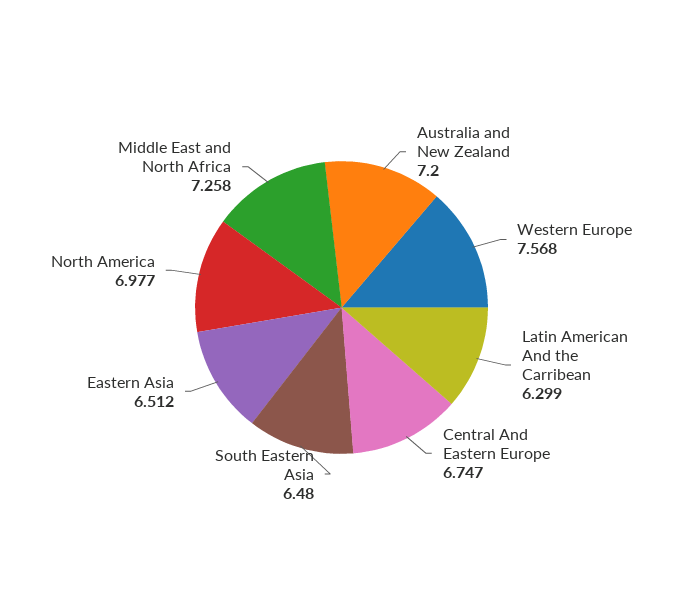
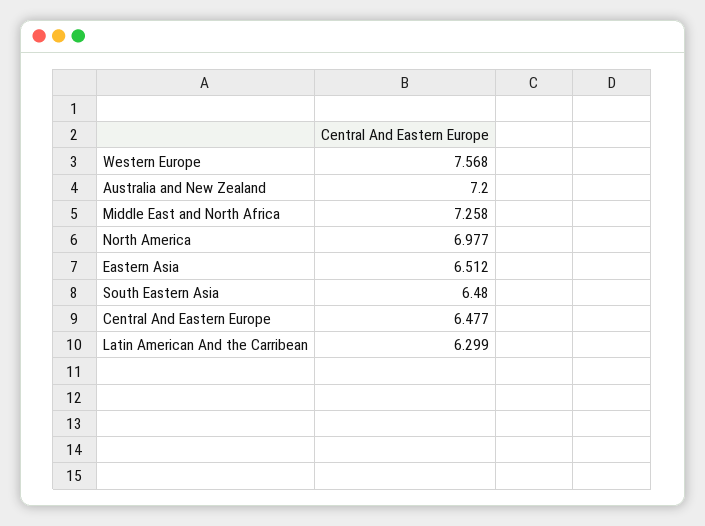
  {
    "Australia and New Zealand": 7.2,
    "Western Europe": 7.568,
    "Latin American And the Carribean": 6.299,
-   "Central And Eastern Europe": 6.747,
+   "Central And Eastern Europe": 6.477,
    "South Eastern Asia": 6.48,
    "Eastern Asia": 6.512,
    "North America": 6.977,
    "Middle East and North Africa": 7.258
  }

